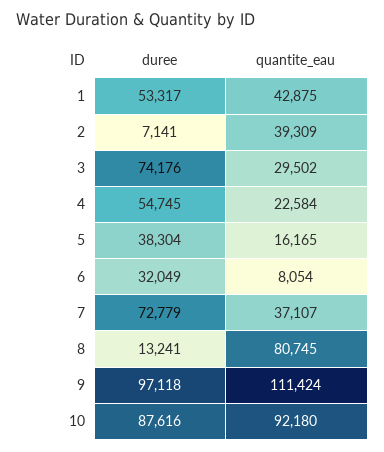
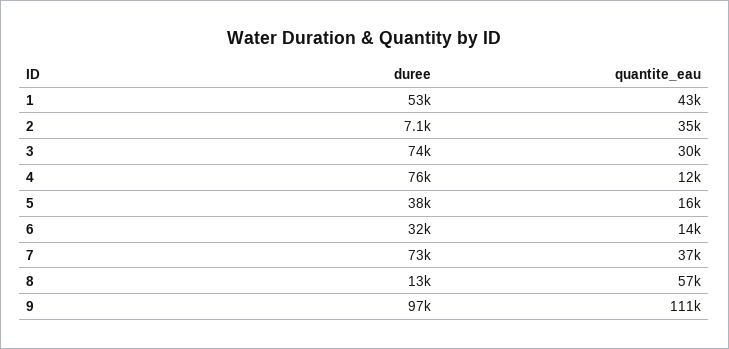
  {
    "duree": {
      "1": 53317,
      "2": 7141,
      "3": 74176,
-     "4": 54745,
+     "4": 76000,
      "5": 38304,
      "6": 32049,
      "7": 72779,
      "8": 13241,
-     "9": 97118,
+     "9": 97118
-     "10": 87616
    },
    "quantite_eau": {
      "1": 42875,
-     "2": 39309,
+     "2": 35000,
      "3": 29502,
-     "4": 22584,
+     "4": 12000,
      "5": 16165,
-     "6": 8054,
+     "6": 14000,
      "7": 37107,
-     "8": 80745,
+     "8": 57000,
-     "9": 111424,
+     "9": 111424
-     "10": 92180
    }
  }

